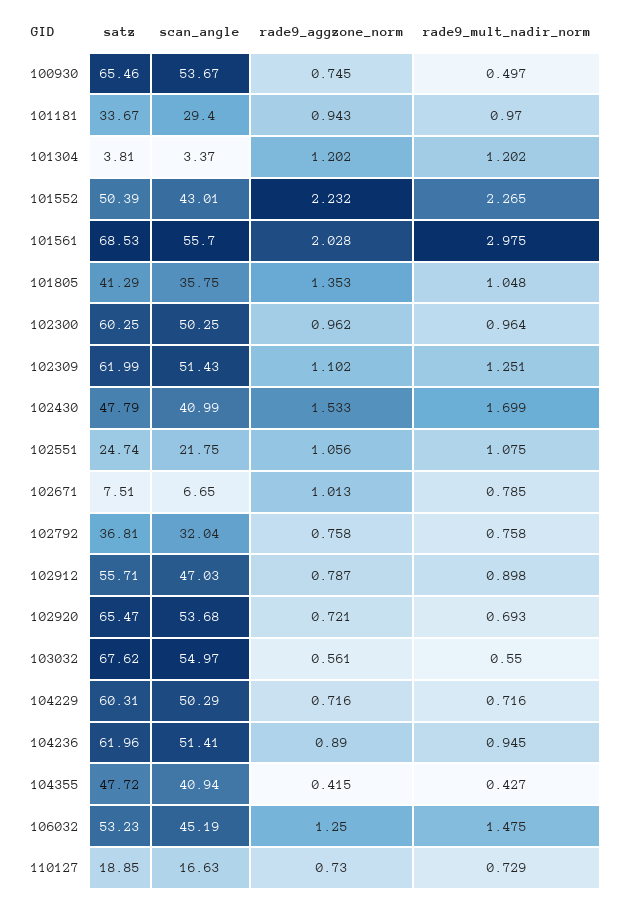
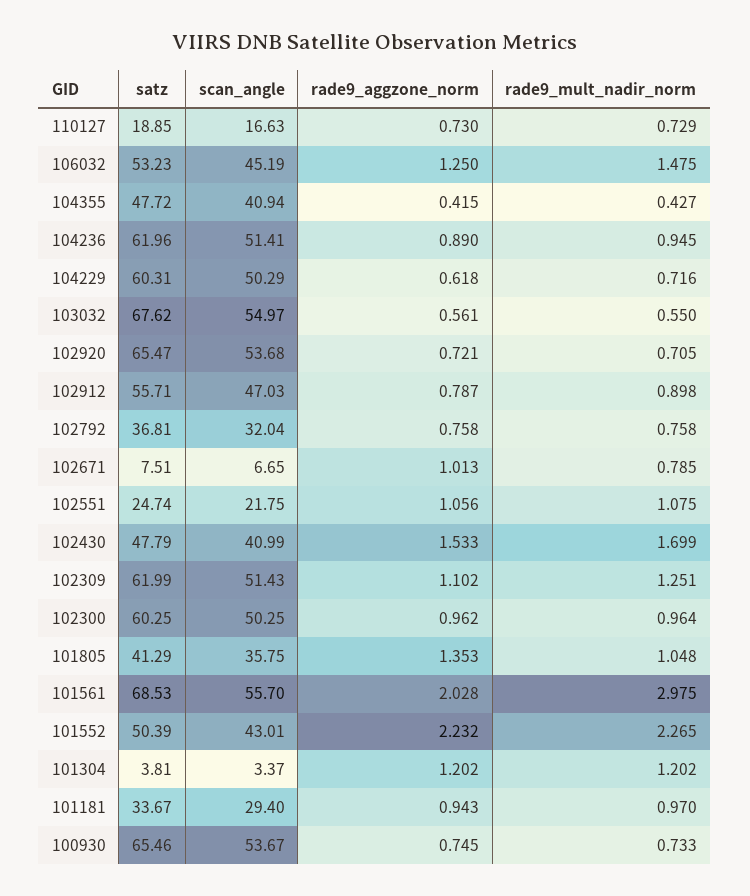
  {
    "satz": {
      "100930": 65.46,
      "101181": 33.67,
      "101304": 3.81,
      "101552": 50.39,
      "101561": 68.53,
      "101805": 41.29,
      "102300": 60.25,
      "102309": 61.99,
      "102430": 47.79,
      "102551": 24.74,
      "102671": 7.51,
      "102792": 36.81,
      "102912": 55.71,
      "102920": 65.47,
      "103032": 67.62,
      "104229": 60.31,
      "104236": 61.96,
      "104355": 47.72,
      "106032": 53.23,
      "110127": 18.85
    },
    "scan_angle": {
      "100930": 53.67,
      "101181": 29.4,
      "101304": 3.37,
      "101552": 43.01,
      "101561": 55.7,
      "101805": 35.75,
      "102300": 50.25,
      "102309": 51.43,
      "102430": 40.99,
      "102551": 21.75,
      "102671": 6.65,
      "102792": 32.04,
      "102912": 47.03,
      "102920": 53.68,
      "103032": 54.97,
      "104229": 50.29,
      "104236": 51.41,
      "104355": 40.94,
      "106032": 45.19,
      "110127": 16.63
    },
    "rade9_aggzone_norm": {
      "100930": 0.745,
      "101181": 0.943,
      "101304": 1.202,
      "101552": 2.232,
      "101561": 2.028,
      "101805": 1.353,
      "102300": 0.962,
      "102309": 1.102,
      "102430": 1.533,
      "102551": 1.056,
      "102671": 1.013,
      "102792": 0.758,
      "102912": 0.787,
      "102920": 0.721,
      "103032": 0.561,
-     "104229": 0.716,
+     "104229": 0.618,
      "104236": 0.89,
      "104355": 0.415,
      "106032": 1.25,
      "110127": 0.73
    },
    "rade9_mult_nadir_norm": {
-     "100930": 0.497,
+     "100930": 0.733,
      "101181": 0.97,
      "101304": 1.202,
      "101552": 2.265,
      "101561": 2.975,
      "101805": 1.048,
      "102300": 0.964,
      "102309": 1.251,
      "102430": 1.699,
      "102551": 1.075,
      "102671": 0.785,
      "102792": 0.758,
      "102912": 0.898,
-     "102920": 0.693,
+     "102920": 0.705,
      "103032": 0.55,
      "104229": 0.716,
      "104236": 0.945,
      "104355": 0.427,
      "106032": 1.475,
      "110127": 0.729
    }
  }

